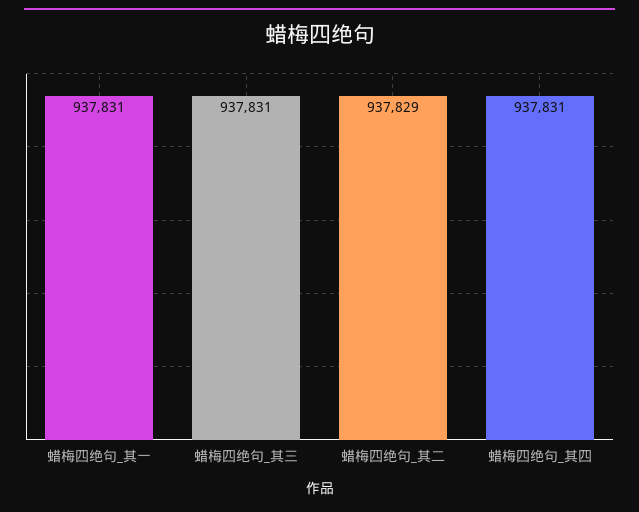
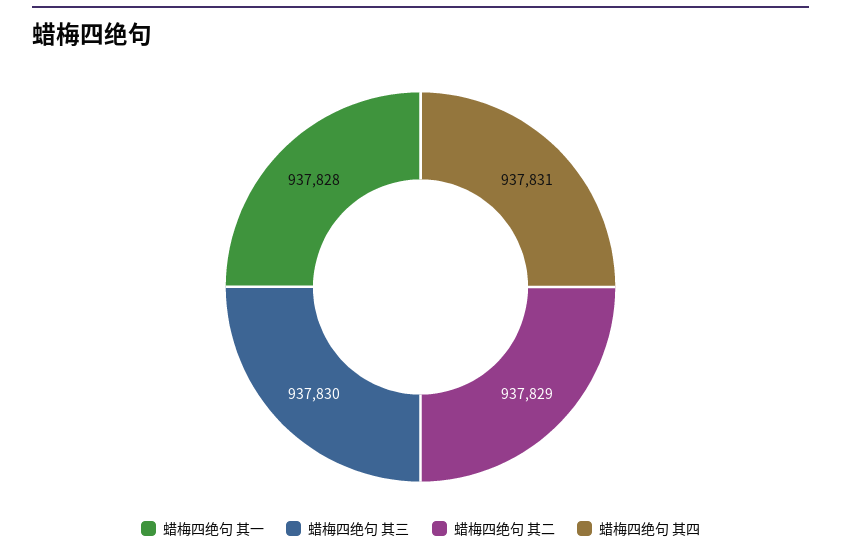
  {
-   "蜡梅四绝句_其一": 937831,
+   "蜡梅四绝句_其一": 937828,
-   "蜡梅四绝句_其三": 937831,
+   "蜡梅四绝句_其三": 937830,
    "蜡梅四绝句_其二": 937829,
    "蜡梅四绝句_其四": 937831
  }

